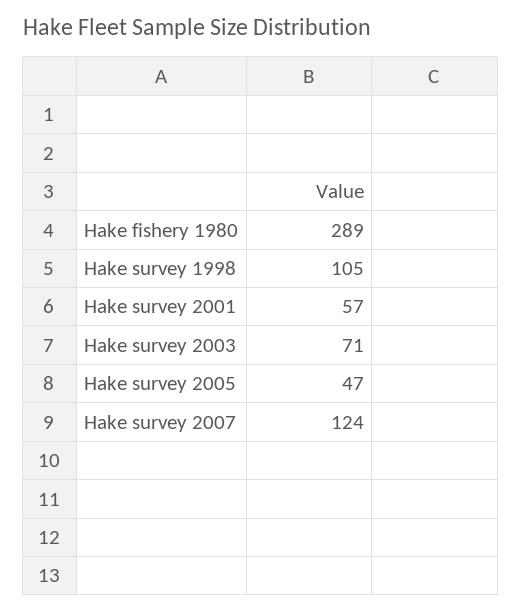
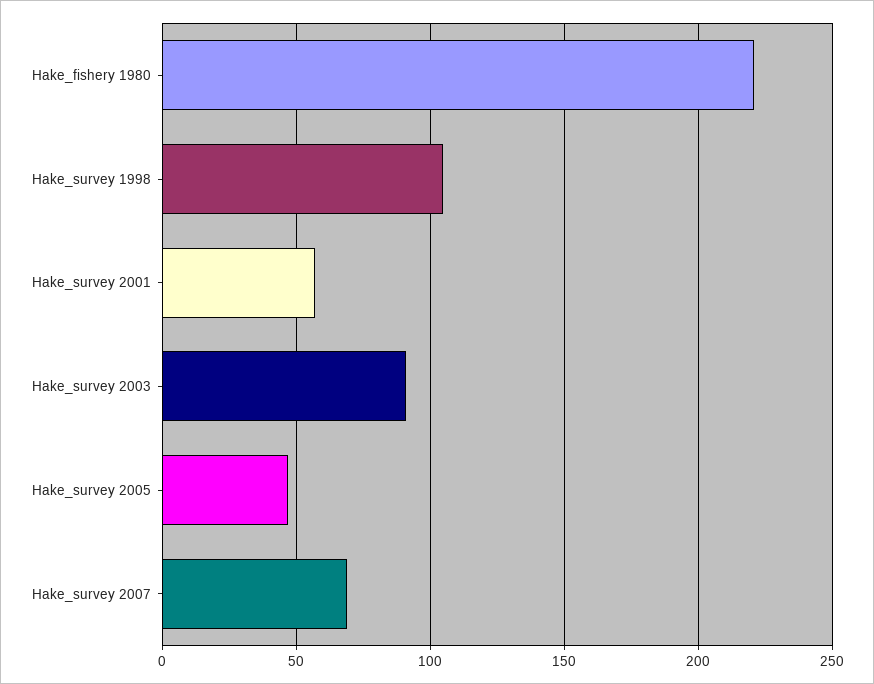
  {
-   "Hake fishery 1980": 289,
+   "Hake fishery 1980": 220,
    "Hake survey 1998": 105,
    "Hake survey 2001": 57,
-   "Hake survey 2003": 71,
+   "Hake survey 2003": 90,
    "Hake survey 2005": 47,
-   "Hake survey 2007": 124
+   "Hake survey 2007": 70
  }

